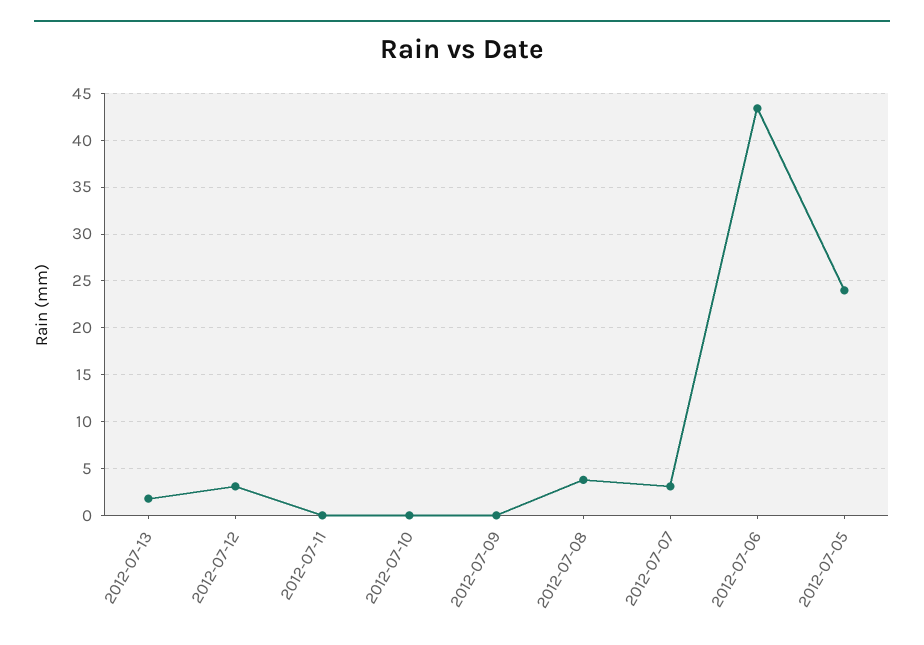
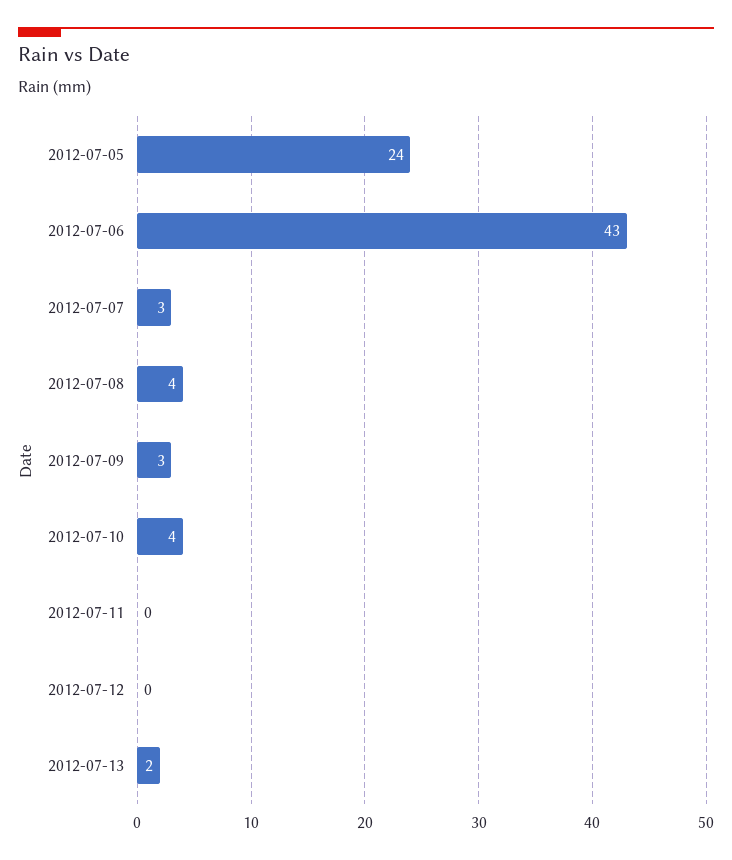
  {
    "2012-07-13": 2,
-   "2012-07-12": 3,
+   "2012-07-12": 0,
    "2012-07-11": 0,
-   "2012-07-10": 0,
+   "2012-07-10": 4,
-   "2012-07-09": 0,
+   "2012-07-09": 3,
    "2012-07-08": 4,
    "2012-07-07": 3,
    "2012-07-06": 43,
    "2012-07-05": 24
  }

